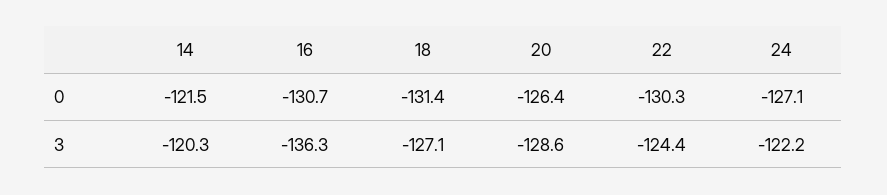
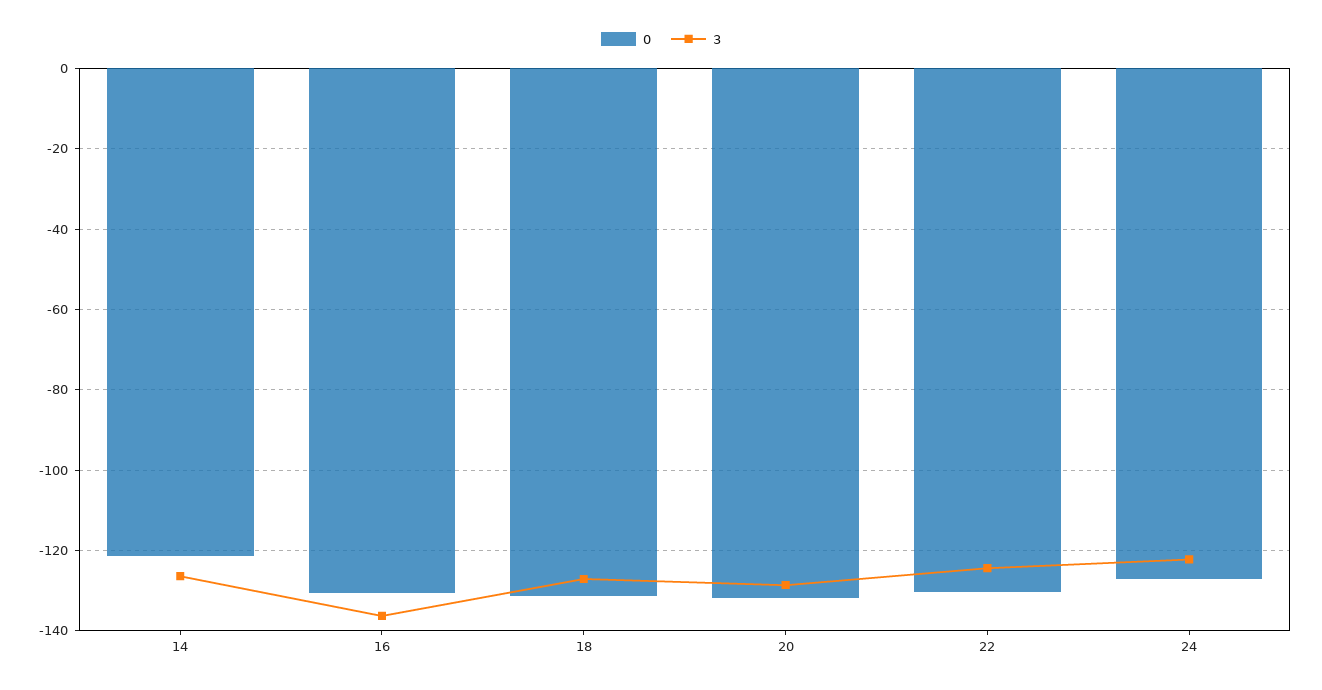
  {
    "0": {
      "14": -121.5,
      "16": -130.7,
      "18": -131.4,
-     "20": -126.4,
+     "20": -132,
      "22": -130.3,
      "24": -127.1
    },
    "3": {
-     "14": -120.3,
+     "14": -126,
      "16": -136.3,
      "18": -127.1,
      "20": -128.6,
      "22": -124.4,
      "24": -122.2
    }
  }

